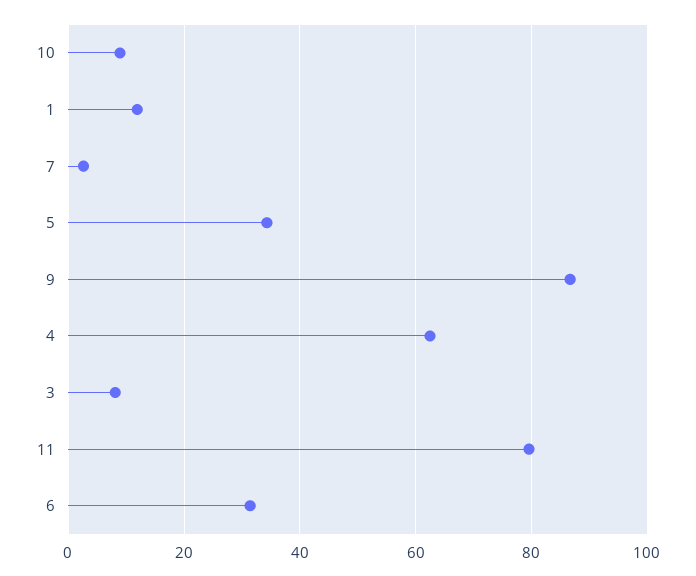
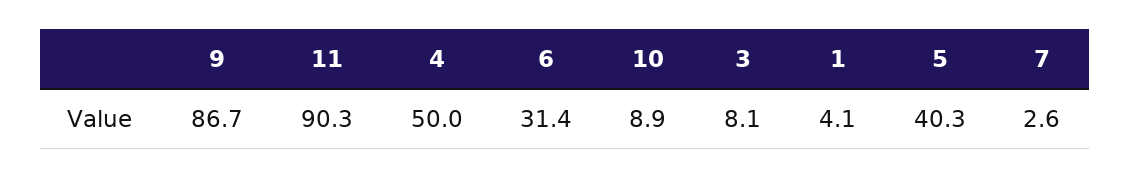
  {
    "10": 8.9,
-   "1": 12,
+   "1": 4.1,
    "7": 2.6,
-   "5": 34,
+   "5": 40.3,
    "9": 86.7,
-   "4": 62,
+   "4": 50,
    "3": 8.1,
-   "11": 80,
+   "11": 90.3,
    "6": 31.4
  }

